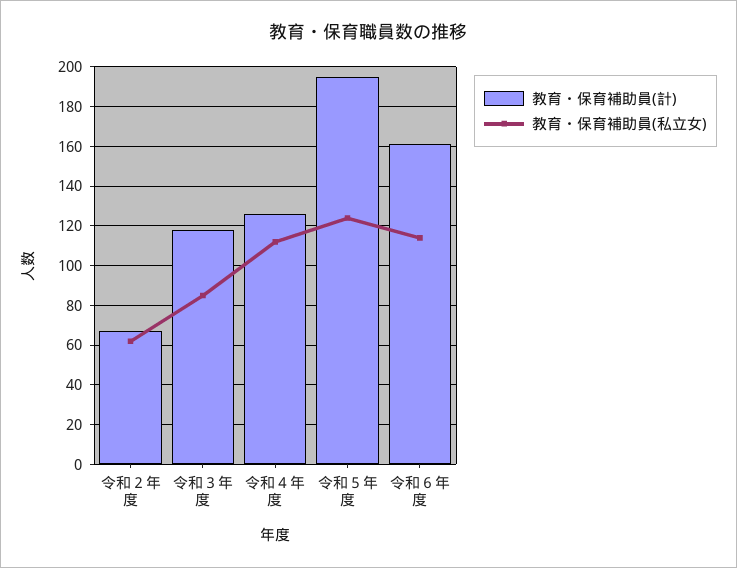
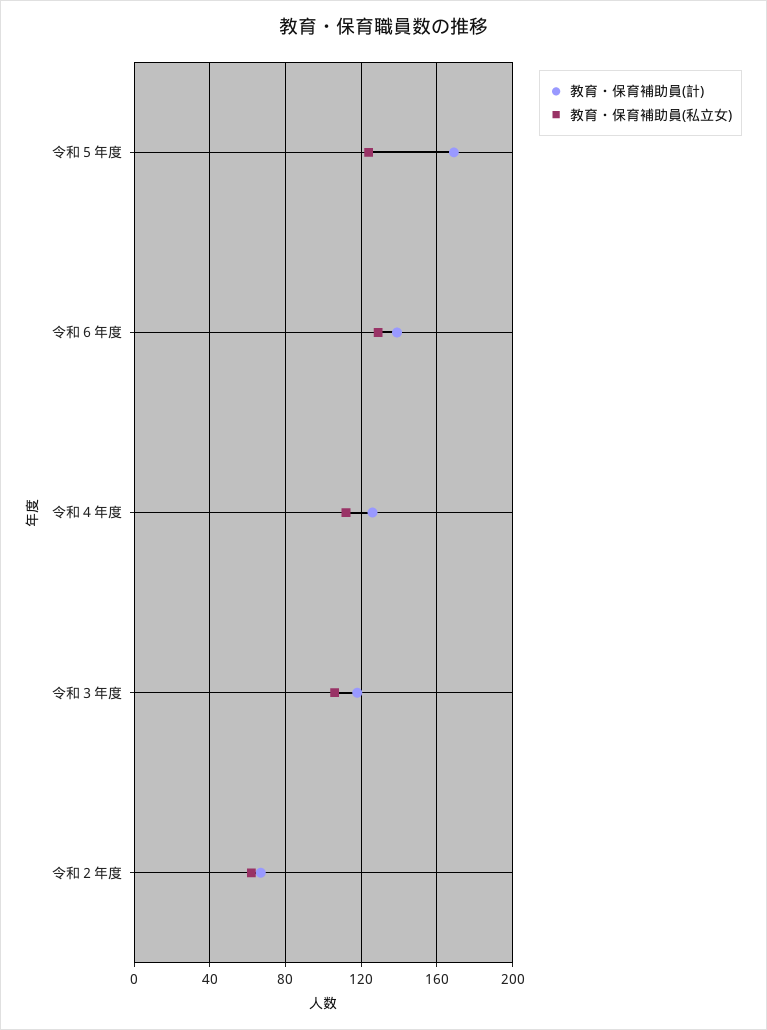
  {
    "教育・保育補助員(計)": {
      "令和２年度": 65,
      "令和３年度": 120,
      "令和４年度": 125,
-     "令和５年度": 195,
+     "令和５年度": 170,
-     "令和６年度": 160
+     "令和６年度": 140
    },
    "教育・保育補助員(私立女)": {
      "令和２年度": 60,
-     "令和３年度": 85,
+     "令和３年度": 105,
      "令和４年度": 110,
      "令和５年度": 125,
-     "令和６年度": 115
+     "令和６年度": 130
    }
  }

